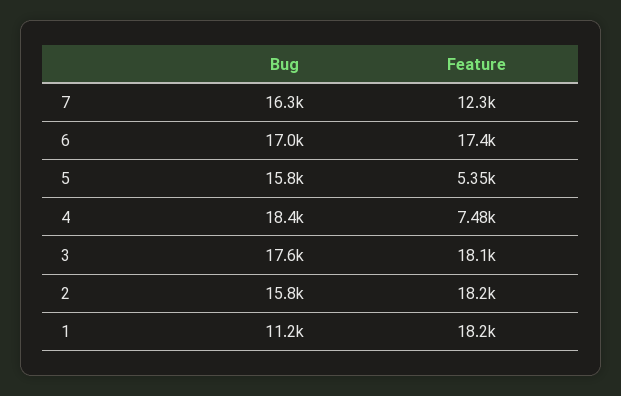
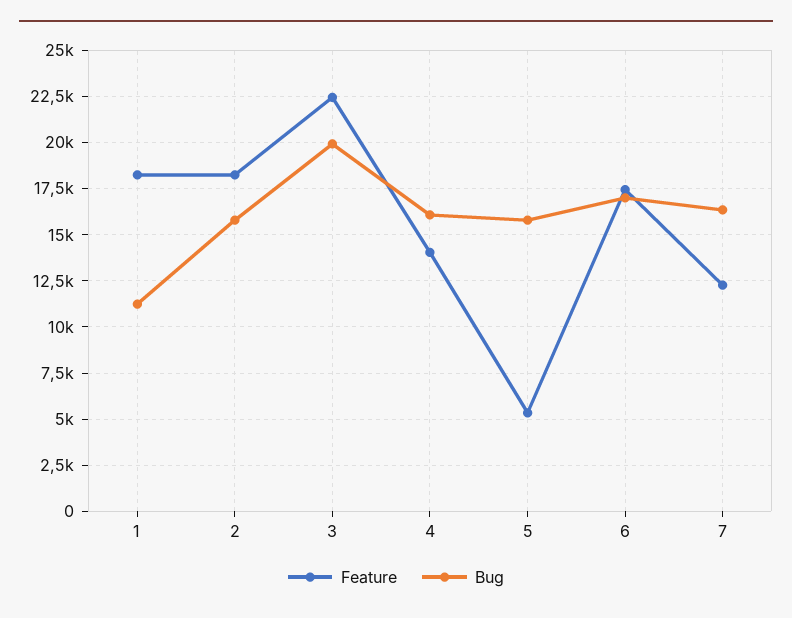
  {
    "Bug": {
      "7": 16300,
      "6": 17000,
      "5": 15800,
-     "4": 18400,
+     "4": 16000,
-     "3": 17600,
+     "3": 20000,
      "2": 15800,
      "1": 11200
    },
    "Feature": {
      "7": 12300,
      "6": 17400,
      "5": 5350,
-     "4": 7480,
+     "4": 14000,
-     "3": 18100,
+     "3": 22500,
      "2": 18200,
      "1": 18200
    }
  }

